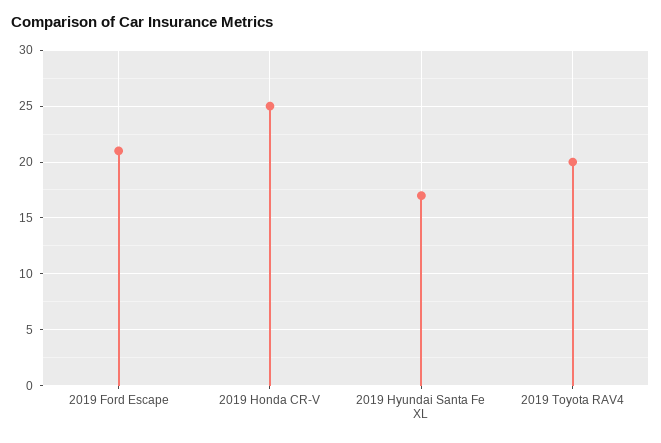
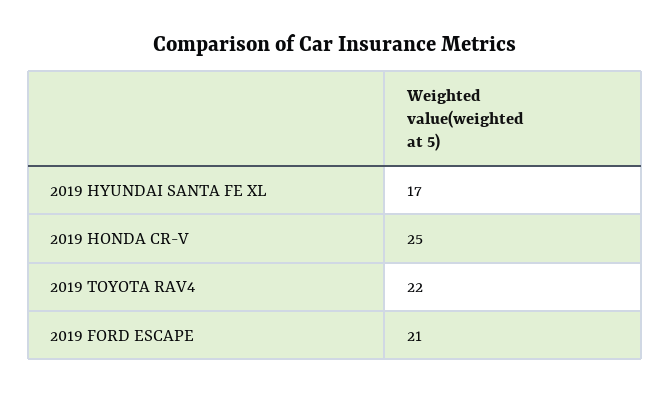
  {
    "2019 Ford Escape": 21,
    "2019 Honda CR-V": 25,
    "2019 Hyundai Santa Fe XL": 17,
-   "2019 Toyota RAV4": 20
+   "2019 Toyota RAV4": 22
  }

